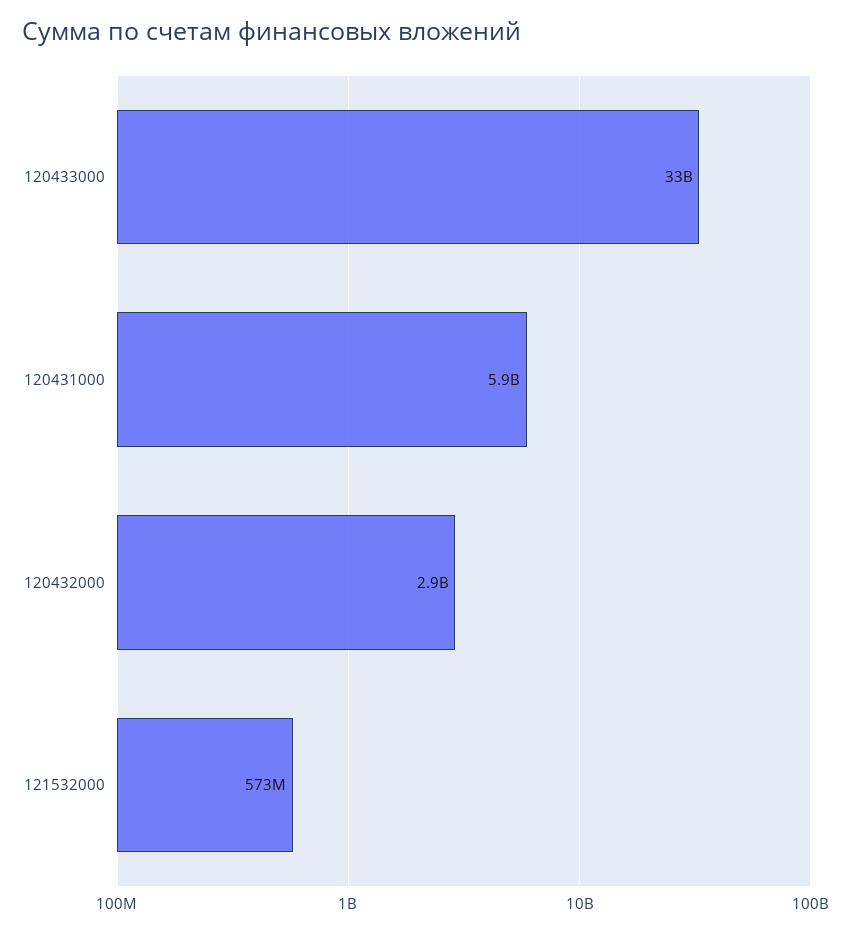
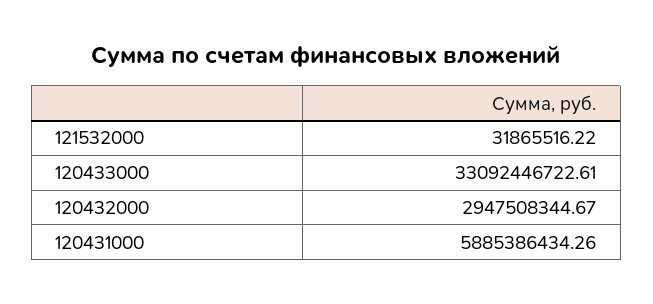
  {
    "120433000": 33092446722.61,
    "120431000": 5885386434.26,
    "120432000": 2947508344.67,
-   "121532000": 573000000
+   "121532000": 31865516.22
  }

